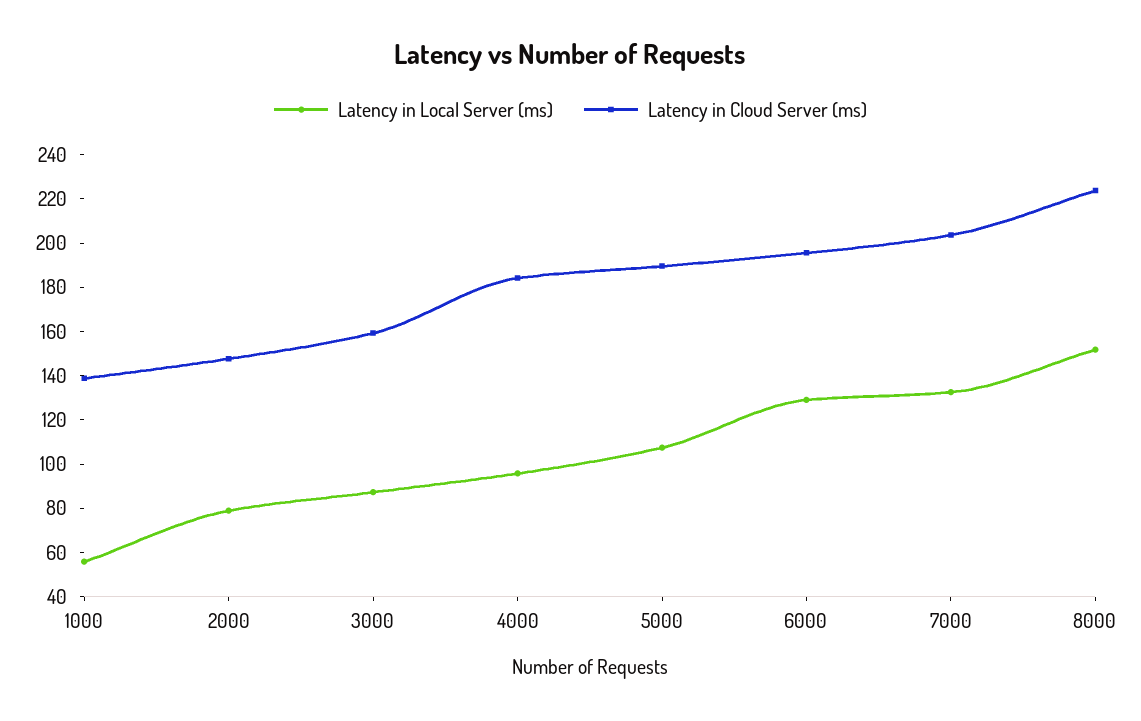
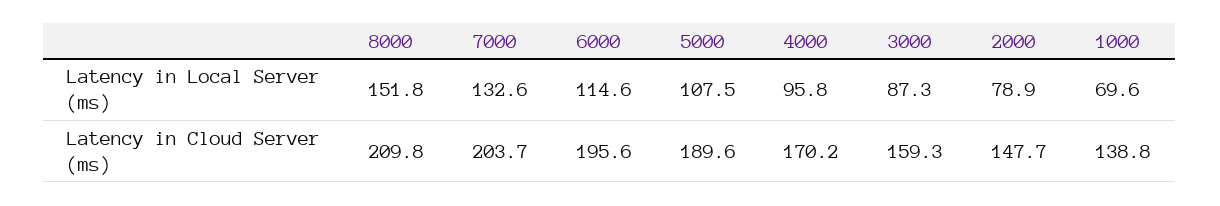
  {
    "Latency in Local Server (ms)": {
-     "1000": 55,
+     "1000": 69.6,
      "2000": 78.9,
      "3000": 87.3,
      "4000": 95.8,
      "5000": 107.5,
-     "6000": 130,
+     "6000": 114.6,
      "7000": 132.6,
      "8000": 151.8
    },
    "Latency in Cloud Server (ms)": {
      "1000": 138.8,
      "2000": 147.7,
      "3000": 159.3,
-     "4000": 185,
+     "4000": 170.2,
      "5000": 189.6,
      "6000": 195.6,
      "7000": 203.7,
-     "8000": 225
+     "8000": 209.8
    }
  }

